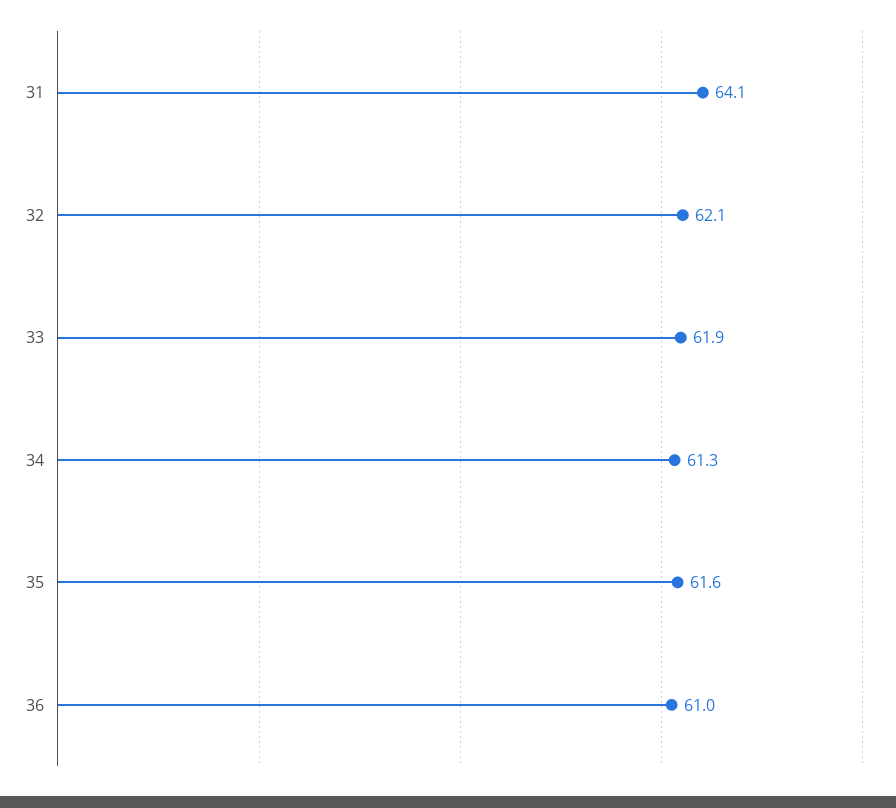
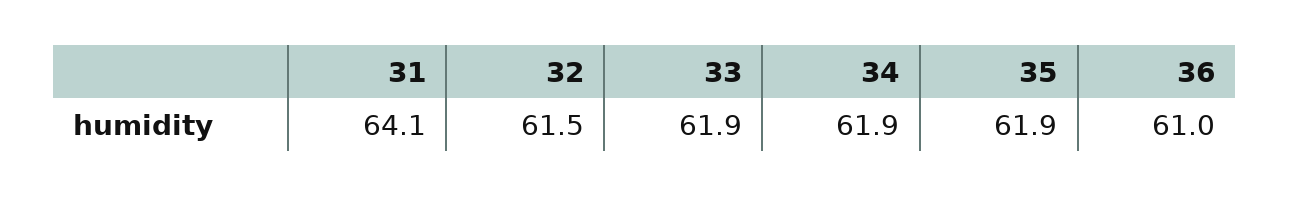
  {
    "31": 64.1,
-   "32": 62.1,
+   "32": 61.5,
    "33": 61.9,
-   "34": 61.3,
+   "34": 61.9,
-   "35": 61.6,
+   "35": 61.9,
    "36": 61
  }

